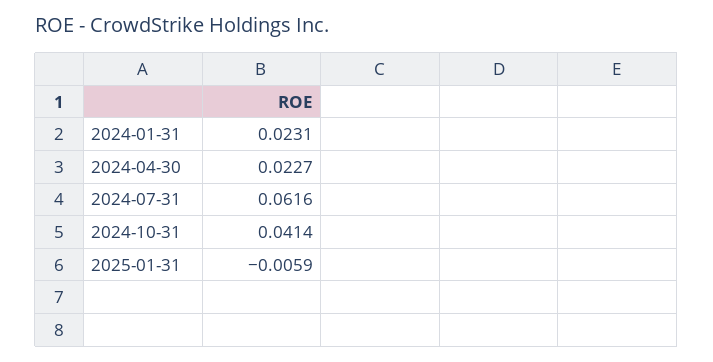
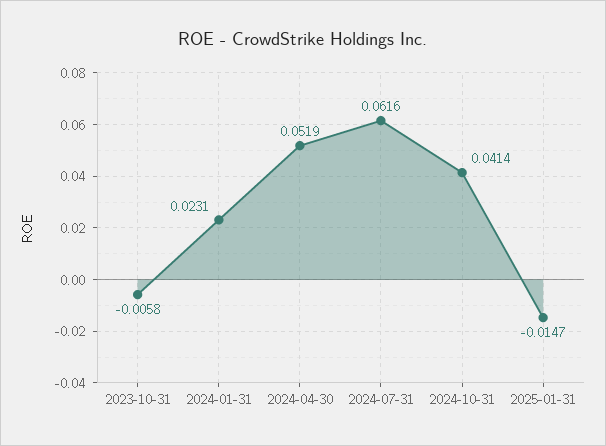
  {
    "2024-01-31": 0.0231,
-   "2024-04-30": 0.0227,
+   "2024-04-30": 0.0519,
    "2024-07-31": 0.0616,
    "2024-10-31": 0.0414,
-   "2025-01-31": -0.0059
+   "2025-01-31": -0.0147,
+   "2023-10-31": -0.0058
  }

